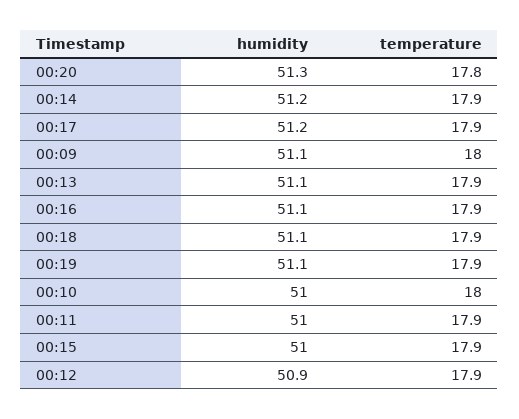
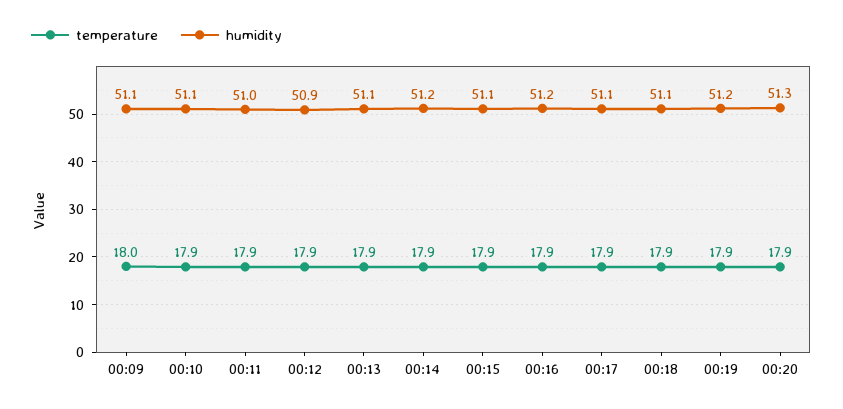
  {
    "humidity": {
      "00:20": 51.3,
      "00:14": 51.2,
-     "00:17": 51.2,
+     "00:17": 51.1,
      "00:09": 51.1,
      "00:13": 51.1,
-     "00:16": 51.1,
+     "00:16": 51.2,
      "00:18": 51.1,
-     "00:19": 51.1,
+     "00:19": 51.2,
-     "00:10": 51,
+     "00:10": 51.1,
      "00:11": 51,
-     "00:15": 51,
+     "00:15": 51.1,
      "00:12": 50.9
    },
    "temperature": {
-     "00:20": 17.8,
+     "00:20": 17.9,
      "00:14": 17.9,
      "00:17": 17.9,
      "00:09": 18,
      "00:13": 17.9,
      "00:16": 17.9,
      "00:18": 17.9,
      "00:19": 17.9,
-     "00:10": 18,
+     "00:10": 17.9,
      "00:11": 17.9,
      "00:15": 17.9,
      "00:12": 17.9
    }
  }

